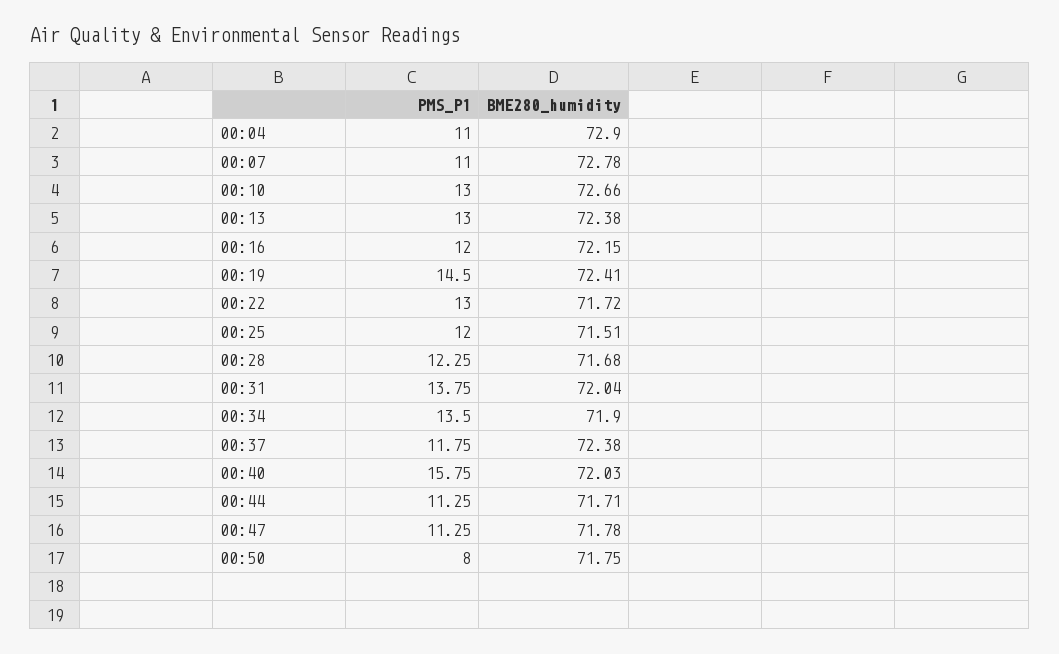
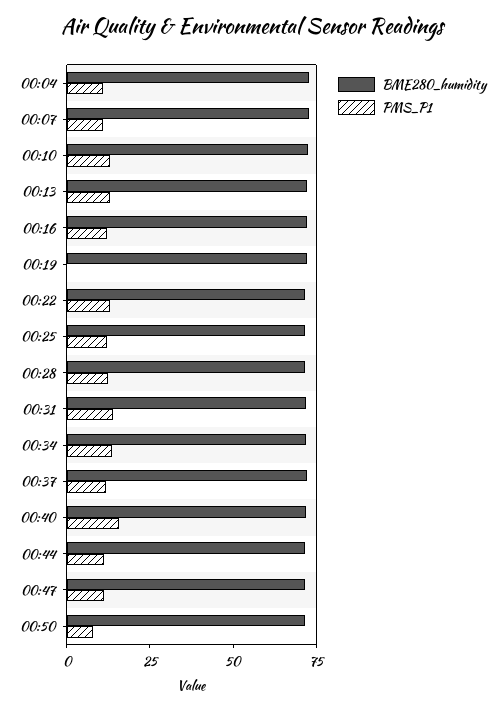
  {
    "PMS_P1": {
      "00:04": 11,
      "00:07": 11,
      "00:10": 13,
      "00:13": 13,
      "00:16": 12,
-     "00:19": 14.5,
+     "00:19": 0,
      "00:22": 13,
      "00:25": 12,
      "00:28": 12.25,
      "00:31": 13.75,
      "00:34": 13.5,
      "00:37": 11.75,
      "00:40": 15.75,
      "00:44": 11.25,
      "00:47": 11.25,
      "00:50": 8
    },
    "BME280_humidity": {
      "00:04": 72.9,
      "00:07": 72.78,
      "00:10": 72.66,
      "00:13": 72.38,
      "00:16": 72.15,
      "00:19": 72.41,
      "00:22": 71.72,
      "00:25": 71.51,
      "00:28": 71.68,
      "00:31": 72.04,
      "00:34": 71.9,
      "00:37": 72.38,
      "00:40": 72.03,
      "00:44": 71.71,
      "00:47": 71.78,
      "00:50": 71.75
    }
  }

